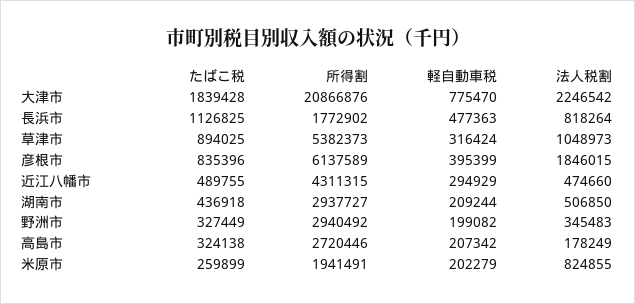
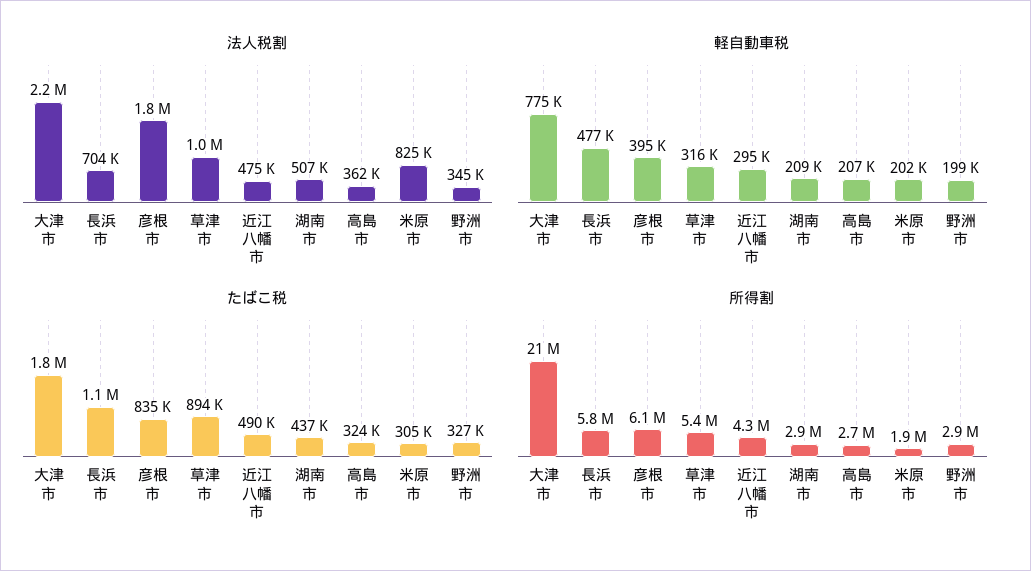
  {
    "たばこ税": {
      "大津市": 1839428,
      "長浜市": 1126825,
      "草津市": 894025,
      "彦根市": 835396,
      "近江八幡市": 489755,
      "湖南市": 436918,
      "野洲市": 327449,
      "高島市": 324138,
-     "米原市": 259899
+     "米原市": 305000
    },
    "所得割": {
      "大津市": 20866876,
-     "長浜市": 1772902,
+     "長浜市": 5800000,
      "草津市": 5382373,
      "彦根市": 6137589,
      "近江八幡市": 4311315,
      "湖南市": 2937727,
      "野洲市": 2940492,
      "高島市": 2720446,
      "米原市": 1941491
    },
    "軽自動車税": {
      "大津市": 775470,
      "長浜市": 477363,
      "草津市": 316424,
      "彦根市": 395399,
      "近江八幡市": 294929,
      "湖南市": 209244,
      "野洲市": 199082,
      "高島市": 207342,
      "米原市": 202279
    },
    "法人税割": {
      "大津市": 2246542,
-     "長浜市": 818264,
+     "長浜市": 704000,
      "草津市": 1048973,
      "彦根市": 1846015,
      "近江八幡市": 474660,
      "湖南市": 506850,
      "野洲市": 345483,
-     "高島市": 178249,
+     "高島市": 362000,
      "米原市": 824855
    }
  }

